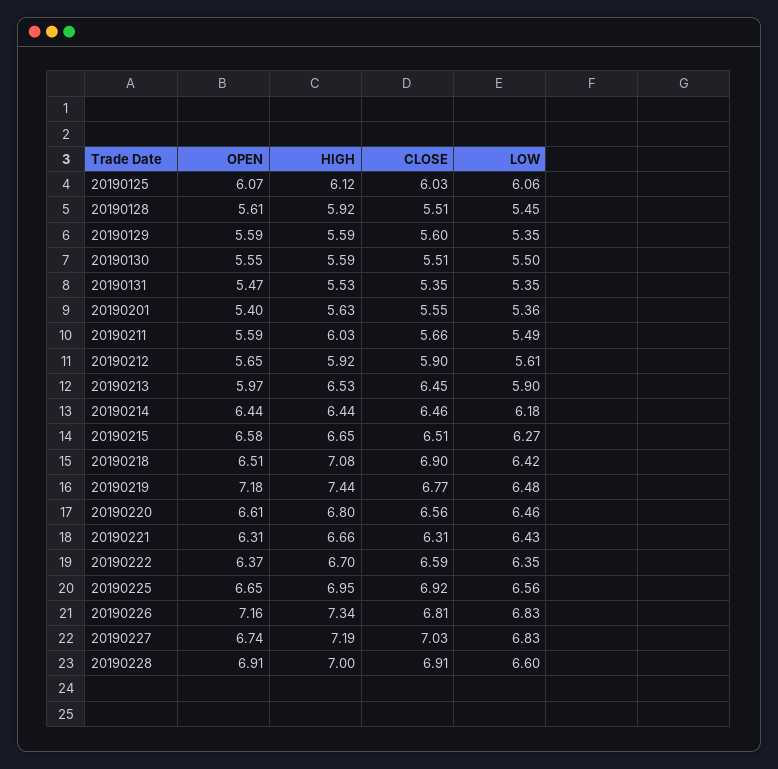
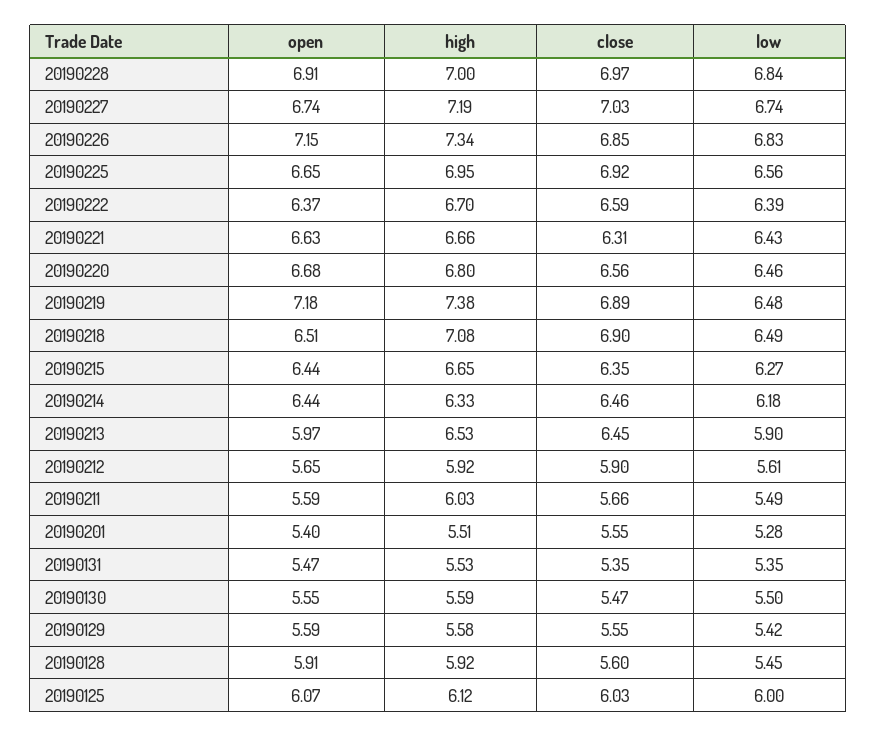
  {
    "OPEN": {
      "20190125": 6.07,
-     "20190128": 5.61,
+     "20190128": 5.91,
      "20190129": 5.59,
      "20190130": 5.55,
      "20190131": 5.47,
      "20190201": 5.4,
      "20190211": 5.59,
      "20190212": 5.65,
      "20190213": 5.97,
      "20190214": 6.44,
-     "20190215": 6.58,
+     "20190215": 6.44,
      "20190218": 6.51,
      "20190219": 7.18,
-     "20190220": 6.61,
+     "20190220": 6.68,
-     "20190221": 6.31,
+     "20190221": 6.63,
      "20190222": 6.37,
      "20190225": 6.65,
-     "20190226": 7.16,
+     "20190226": 7.15,
      "20190227": 6.74,
      "20190228": 6.91
    },
    "HIGH": {
      "20190125": 6.12,
      "20190128": 5.92,
-     "20190129": 5.59,
+     "20190129": 5.58,
      "20190130": 5.59,
      "20190131": 5.53,
-     "20190201": 5.63,
+     "20190201": 5.51,
      "20190211": 6.03,
      "20190212": 5.92,
      "20190213": 6.53,
-     "20190214": 6.44,
+     "20190214": 6.33,
      "20190215": 6.65,
      "20190218": 7.08,
-     "20190219": 7.44,
+     "20190219": 7.38,
      "20190220": 6.8,
      "20190221": 6.66,
      "20190222": 6.7,
      "20190225": 6.95,
      "20190226": 7.34,
      "20190227": 7.19,
      "20190228": 7
    },
    "CLOSE": {
      "20190125": 6.03,
-     "20190128": 5.51,
+     "20190128": 5.6,
-     "20190129": 5.6,
+     "20190129": 5.55,
-     "20190130": 5.51,
+     "20190130": 5.47,
      "20190131": 5.35,
      "20190201": 5.55,
      "20190211": 5.66,
      "20190212": 5.9,
      "20190213": 6.45,
      "20190214": 6.46,
-     "20190215": 6.51,
+     "20190215": 6.35,
      "20190218": 6.9,
-     "20190219": 6.77,
+     "20190219": 6.89,
      "20190220": 6.56,
      "20190221": 6.31,
      "20190222": 6.59,
      "20190225": 6.92,
-     "20190226": 6.81,
+     "20190226": 6.85,
      "20190227": 7.03,
-     "20190228": 6.91
+     "20190228": 6.97
    },
    "LOW": {
-     "20190125": 6.06,
+     "20190125": 6,
      "20190128": 5.45,
-     "20190129": 5.35,
+     "20190129": 5.42,
      "20190130": 5.5,
      "20190131": 5.35,
-     "20190201": 5.36,
+     "20190201": 5.28,
      "20190211": 5.49,
      "20190212": 5.61,
      "20190213": 5.9,
      "20190214": 6.18,
      "20190215": 6.27,
-     "20190218": 6.42,
+     "20190218": 6.49,
      "20190219": 6.48,
      "20190220": 6.46,
      "20190221": 6.43,
-     "20190222": 6.35,
+     "20190222": 6.39,
      "20190225": 6.56,
      "20190226": 6.83,
-     "20190227": 6.83,
+     "20190227": 6.74,
-     "20190228": 6.6
+     "20190228": 6.84
    }
  }

